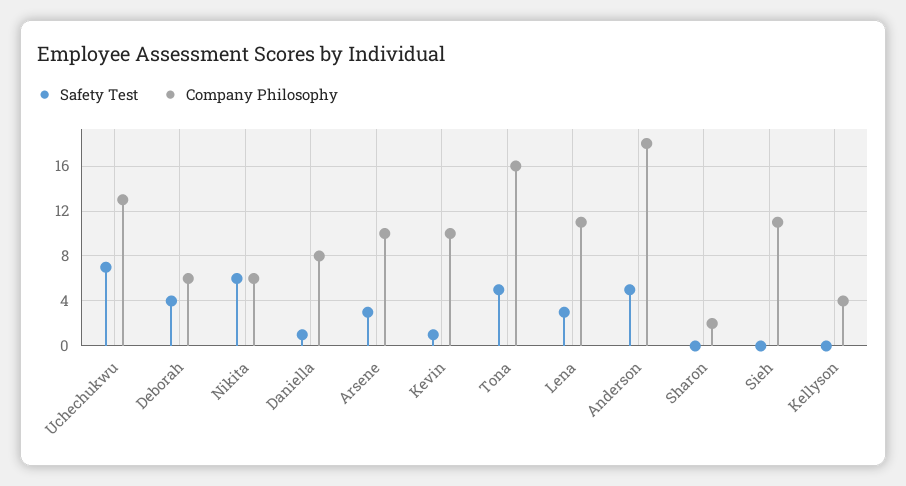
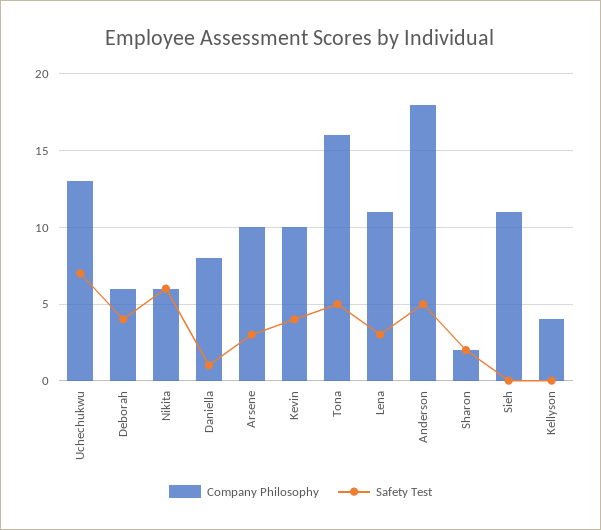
  {
    "Safety Test": {
      "Uchechukwu": 7,
      "Deborah": 4,
      "Nikita": 6,
      "Daniella": 1,
      "Arsene": 3,
-     "Kevin": 1,
+     "Kevin": 4,
      "Tona": 5,
      "Lena": 3,
      "Anderson": 5,
-     "Sharon": 0,
+     "Sharon": 2,
      "Sieh": 0,
      "Kellyson": 0
    },
    "Company Philosophy": {
      "Uchechukwu": 13,
      "Deborah": 6,
      "Nikita": 6,
      "Daniella": 8,
      "Arsene": 10,
      "Kevin": 10,
      "Tona": 16,
      "Lena": 11,
      "Anderson": 18,
      "Sharon": 2,
      "Sieh": 11,
      "Kellyson": 4
    }
  }

